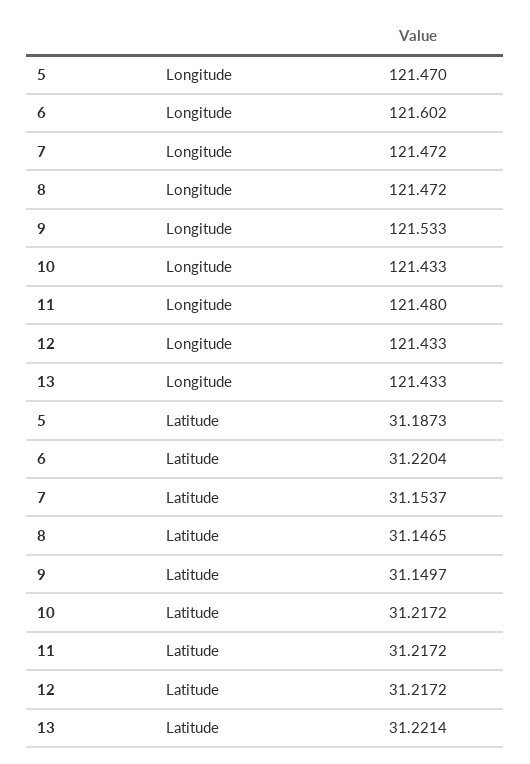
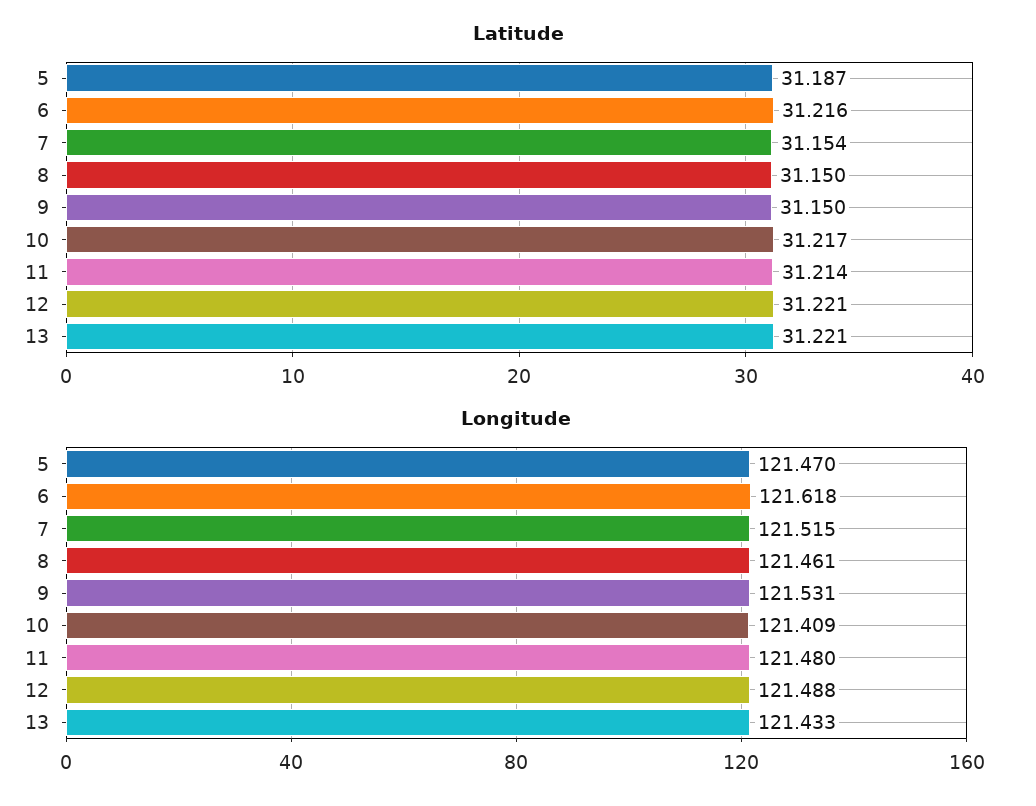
  {
    "Longitude": {
      "5": 121.47,
-     "6": 121.602,
+     "6": 121.618,
-     "7": 121.472,
+     "7": 121.515,
-     "8": 121.472,
+     "8": 121.461,
-     "9": 121.533,
+     "9": 121.531,
-     "10": 121.433,
+     "10": 121.409,
      "11": 121.48,
-     "12": 121.433,
+     "12": 121.488,
      "13": 121.433
    },
    "Latitude": {
      "5": 31.1873,
-     "6": 31.2204,
+     "6": 31.216,
      "7": 31.1537,
-     "8": 31.1465,
+     "8": 31.15,
      "9": 31.1497,
      "10": 31.2172,
-     "11": 31.2172,
+     "11": 31.214,
-     "12": 31.2172,
+     "12": 31.221,
      "13": 31.2214
    }
  }

